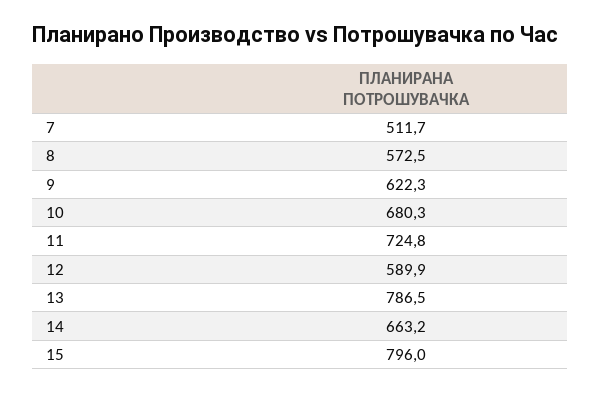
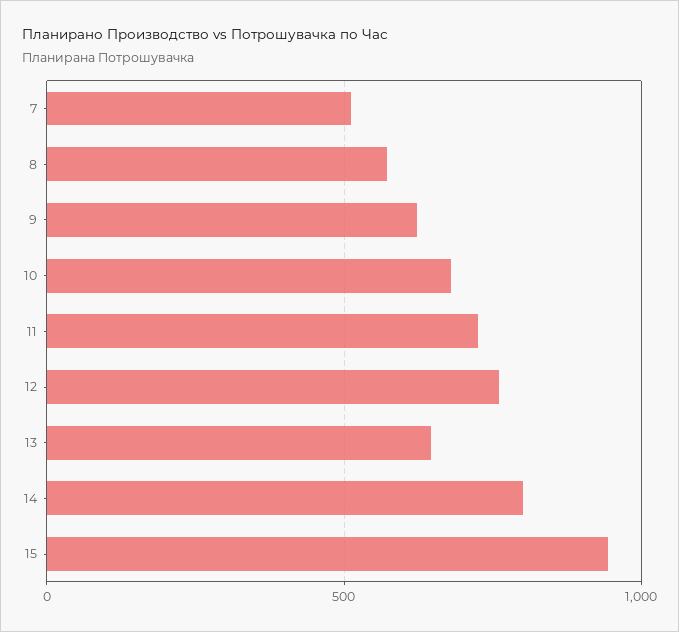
  {
    "7": 511.7,
    "8": 572.5,
    "9": 622.3,
    "10": 680.3,
    "11": 724.8,
-   "12": 589.9,
+   "12": 750,
-   "13": 786.5,
+   "13": 650,
-   "14": 663.2,
+   "14": 800,
-   "15": 796
+   "15": 950
  }

